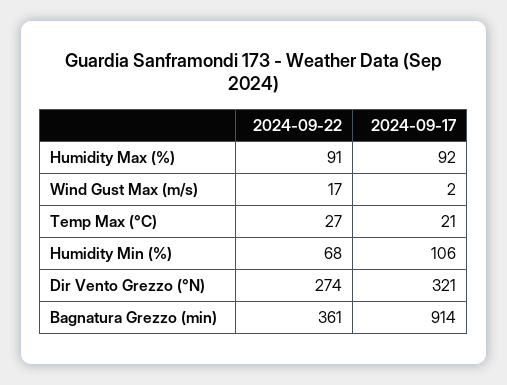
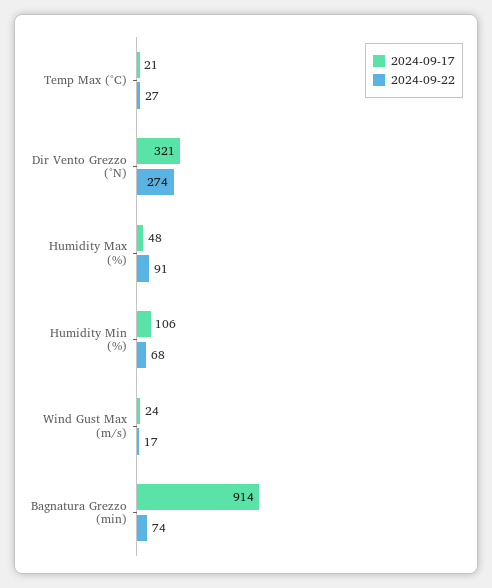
  {
    "2024-09-22": {
      "Humidity Max (%)": 91,
      "Wind Gust Max (m/s)": 17,
      "Temp Max (°C)": 27,
      "Humidity Min (%)": 68,
      "Dir Vento Grezzo (°N)": 274,
-     "Bagnatura Grezzo (min)": 361
+     "Bagnatura Grezzo (min)": 74
    },
    "2024-09-17": {
-     "Humidity Max (%)": 92,
+     "Humidity Max (%)": 48,
-     "Wind Gust Max (m/s)": 2,
+     "Wind Gust Max (m/s)": 24,
      "Temp Max (°C)": 21,
      "Humidity Min (%)": 106,
      "Dir Vento Grezzo (°N)": 321,
      "Bagnatura Grezzo (min)": 914
    }
  }

